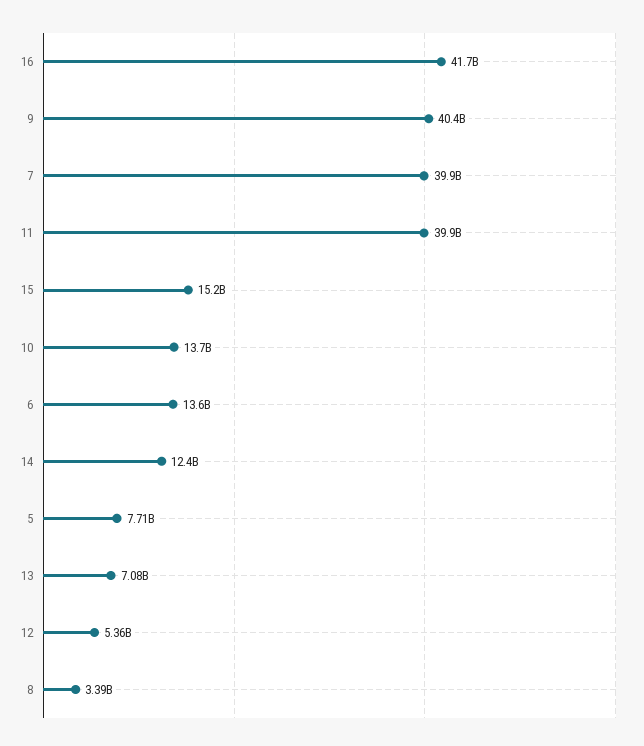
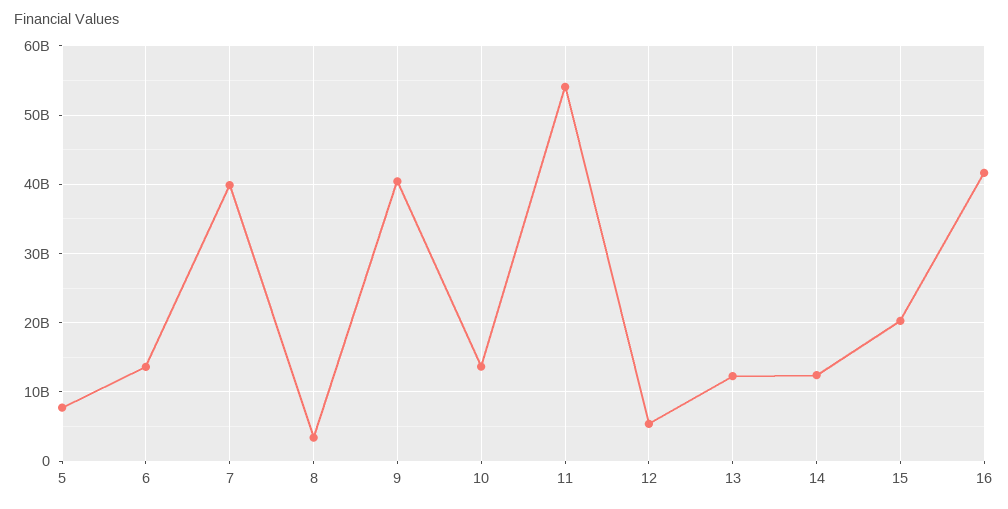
  {
    "16": 41700000000,
    "9": 40400000000,
    "7": 39900000000,
-   "11": 39900000000,
+   "11": 54000000000,
-   "15": 15200000000,
+   "15": 20000000000,
    "10": 13700000000,
    "6": 13600000000,
    "14": 12400000000,
    "5": 7710000000,
-   "13": 7080000000,
+   "13": 12000000000,
    "12": 5360000000,
    "8": 3390000000
  }

